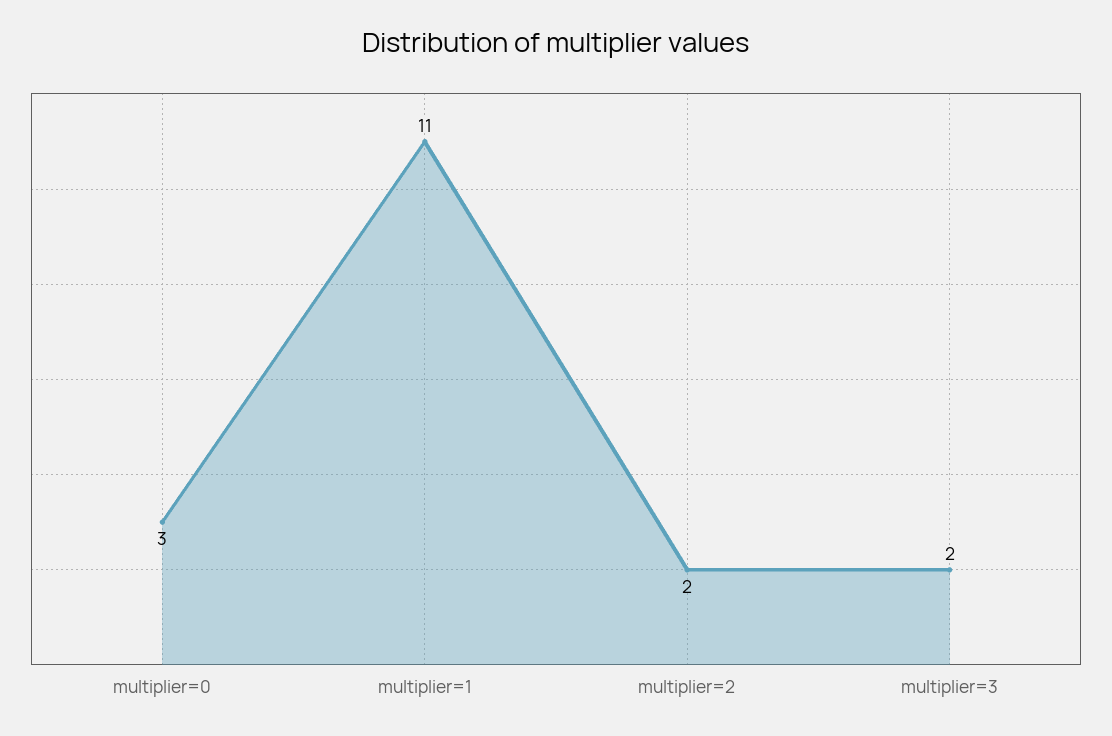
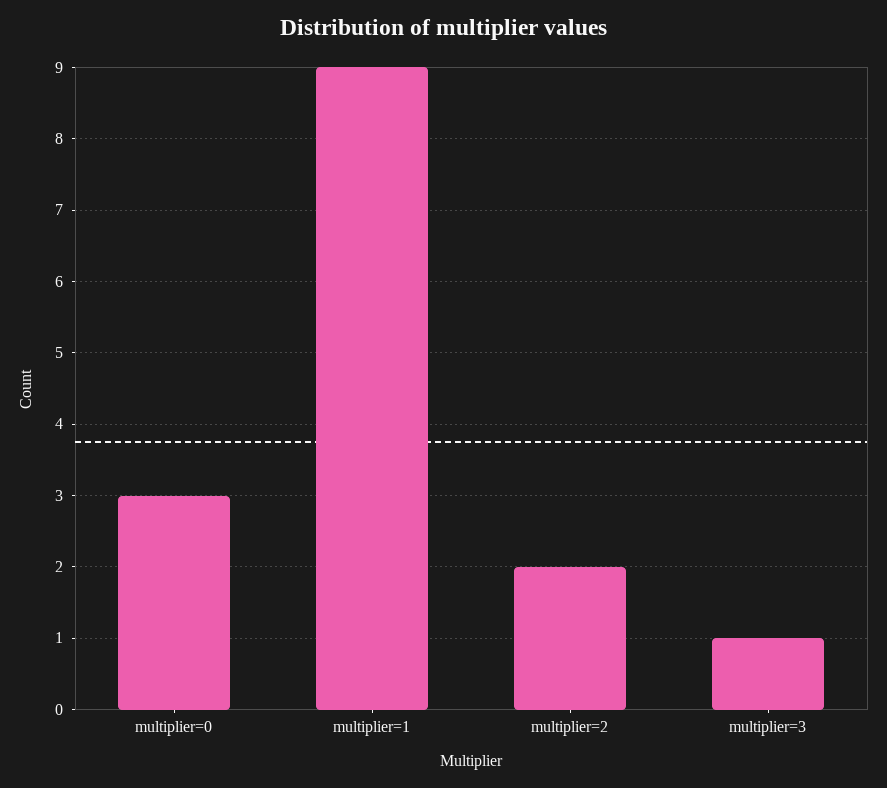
  {
    "multiplier=0": 3,
-   "multiplier=1": 11,
+   "multiplier=1": 9,
    "multiplier=2": 2,
-   "multiplier=3": 2
+   "multiplier=3": 1
  }

